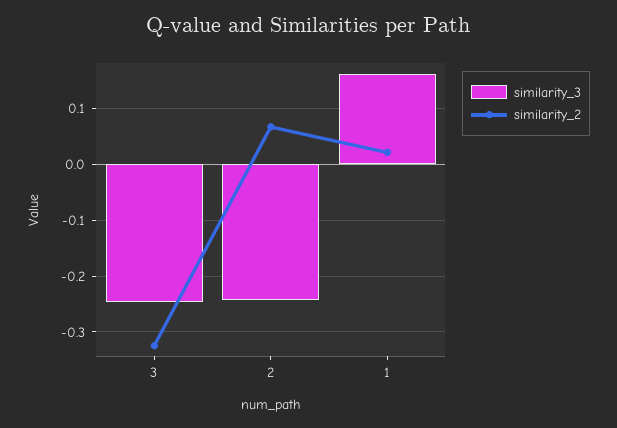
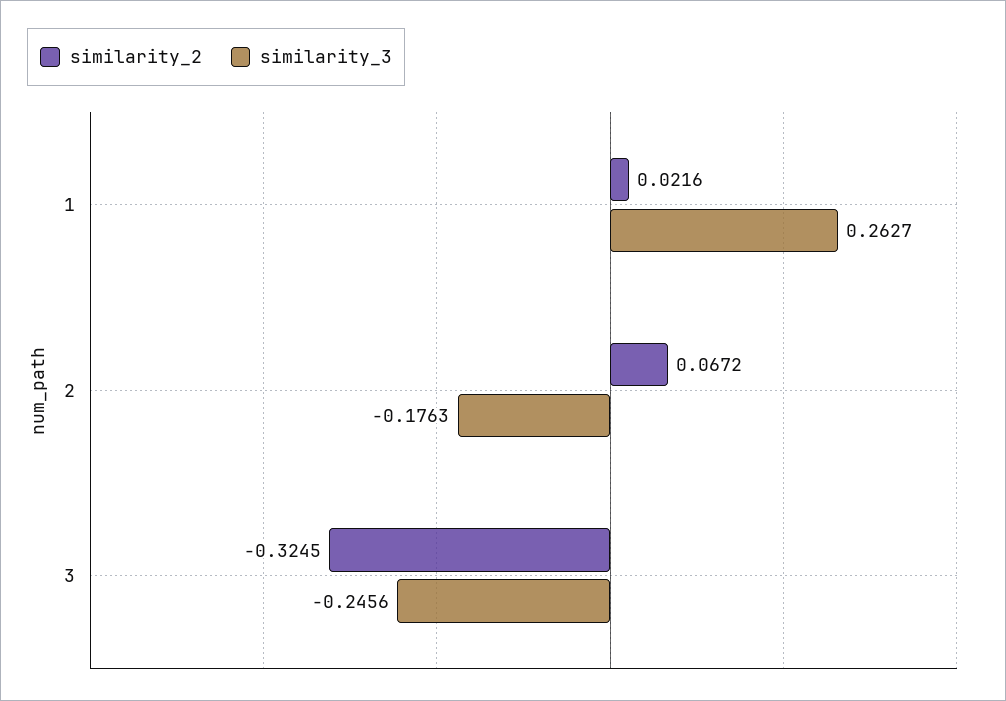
  {
    "similarity_3": {
      "3": -0.2456,
-     "2": -0.24,
+     "2": -0.1763,
-     "1": 0.16
+     "1": 0.2627
    },
    "similarity_2": {
      "3": -0.3245,
      "2": 0.0672,
      "1": 0.0216
    }
  }

